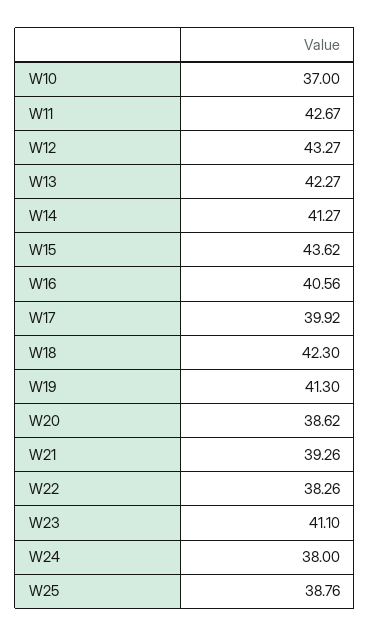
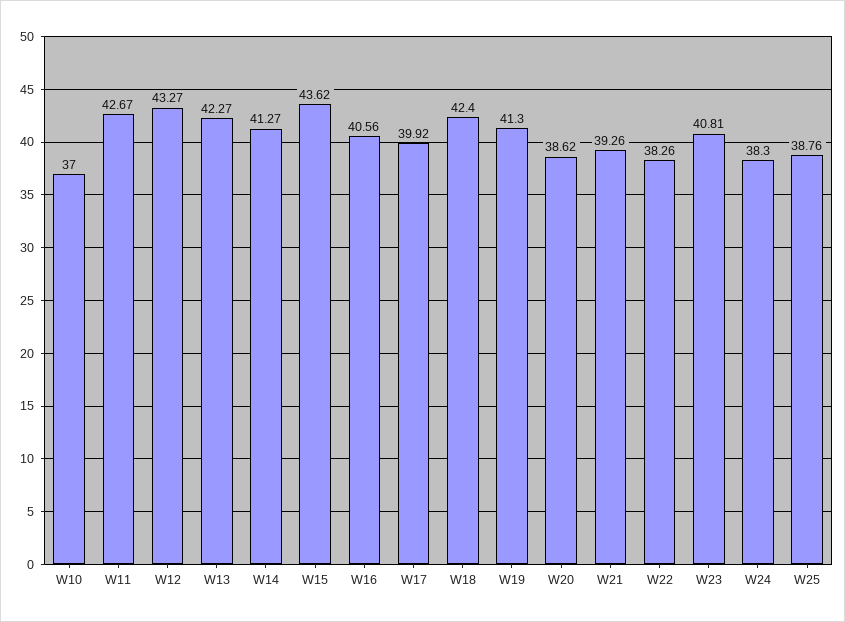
  {
    "W10": 37,
    "W11": 42.67,
    "W12": 43.27,
    "W13": 42.27,
    "W14": 41.27,
    "W15": 43.62,
    "W16": 40.56,
    "W17": 39.92,
-   "W18": 42.3,
+   "W18": 42.4,
    "W19": 41.3,
    "W20": 38.62,
    "W21": 39.26,
    "W22": 38.26,
-   "W23": 41.1,
+   "W23": 40.81,
-   "W24": 38,
+   "W24": 38.3,
    "W25": 38.76
  }

